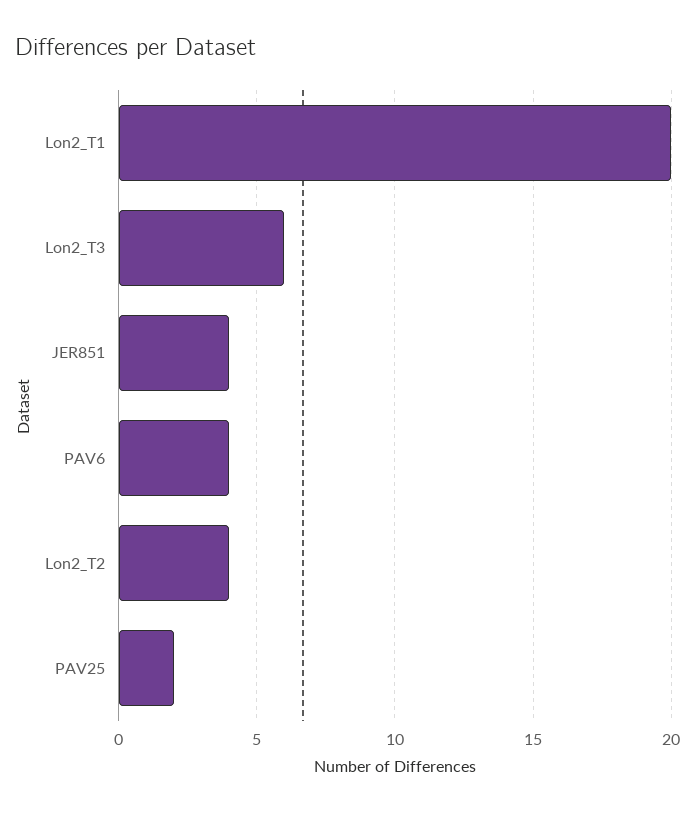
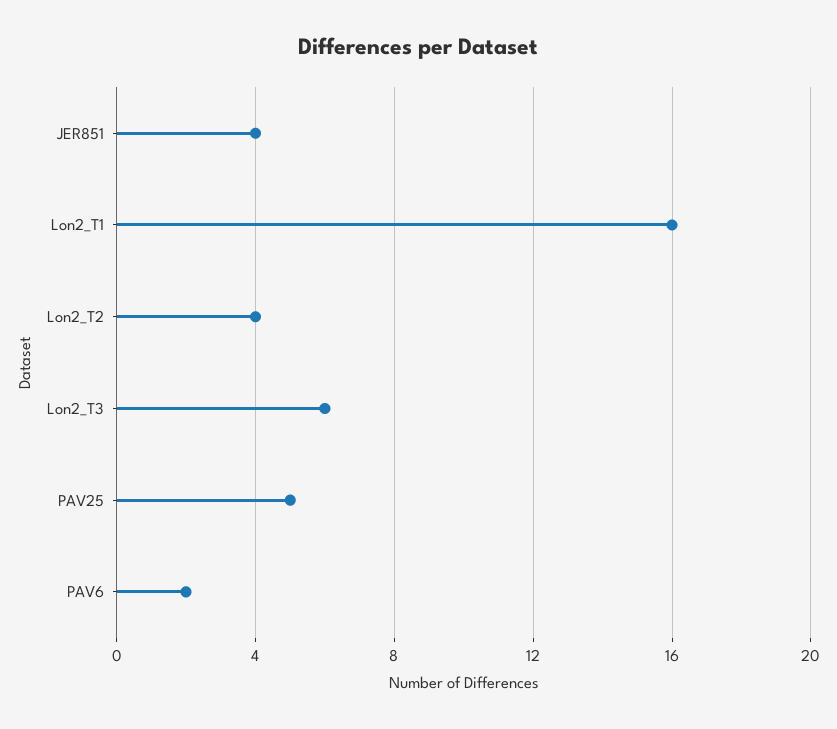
  {
-   "Lon2_T1": 20,
+   "Lon2_T1": 16,
    "Lon2_T3": 6,
    "JER851": 4,
-   "PAV6": 4,
+   "PAV6": 2,
    "Lon2_T2": 4,
-   "PAV25": 2
+   "PAV25": 5
  }

